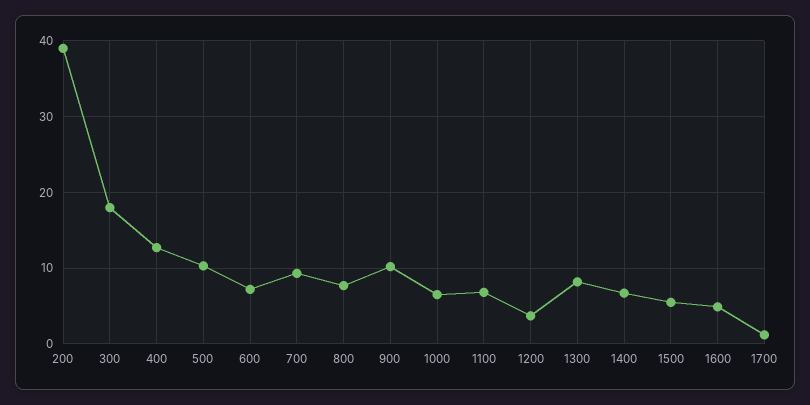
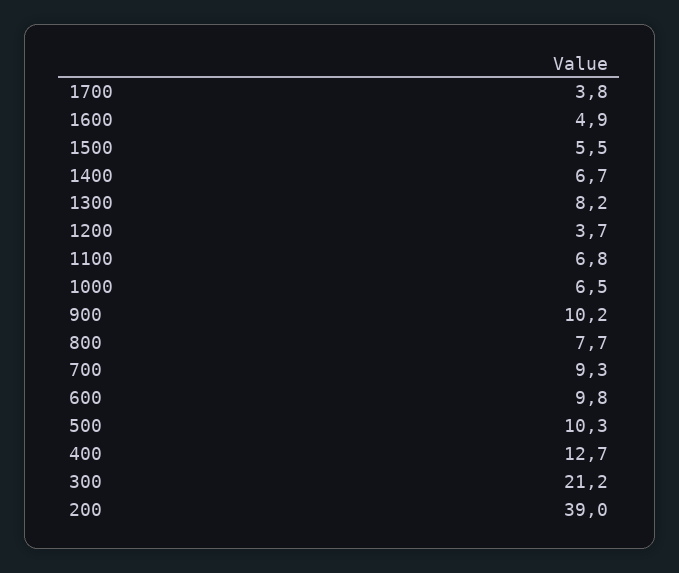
  {
    "200": 39,
-   "300": 18,
+   "300": 21.2,
    "400": 12.7,
    "500": 10.3,
-   "600": 7,
+   "600": 9.8,
    "700": 9.3,
    "800": 7.7,
    "900": 10.2,
    "1000": 6.5,
    "1100": 6.8,
    "1200": 3.7,
    "1300": 8.2,
    "1400": 6.7,
    "1500": 5.5,
    "1600": 4.9,
-   "1700": 1
+   "1700": 3.8
  }

